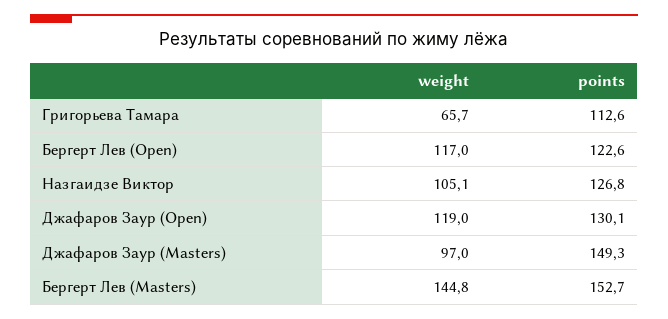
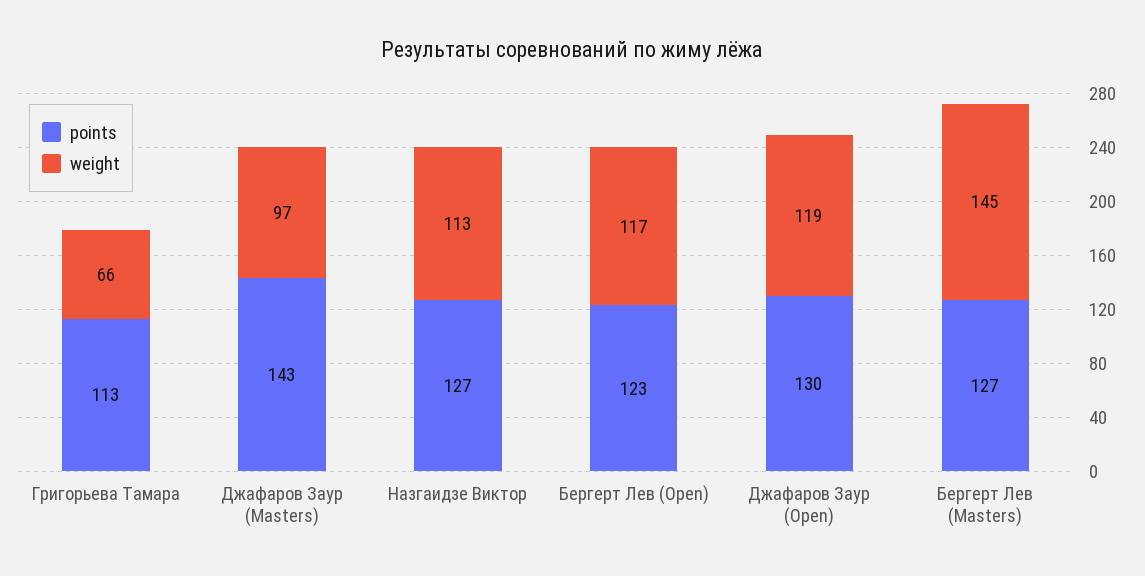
  {
    "weight": {
      "Григорьева Тамара": 65.7,
      "Бергерт Лев (Open)": 117,
-     "Назгаидзе Виктор": 105.1,
+     "Назгаидзе Виктор": 113,
      "Джафаров Заур (Open)": 119,
      "Джафаров Заур (Masters)": 97,
      "Бергерт Лев (Masters)": 144.8
    },
    "points": {
      "Григорьева Тамара": 112.6,
      "Бергерт Лев (Open)": 122.6,
      "Назгаидзе Виктор": 126.8,
      "Джафаров Заур (Open)": 130.1,
-     "Джафаров Заур (Masters)": 149.3,
+     "Джафаров Заур (Masters)": 143,
-     "Бергерт Лев (Masters)": 152.7
+     "Бергерт Лев (Masters)": 127
    }
  }

